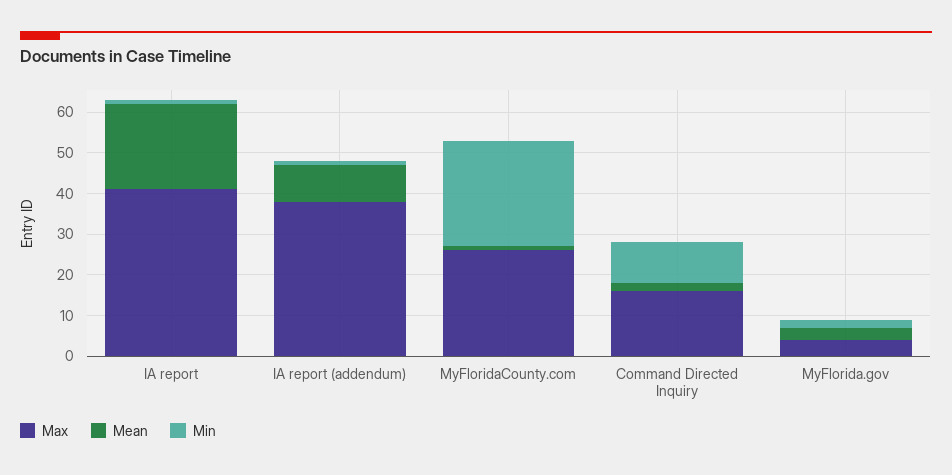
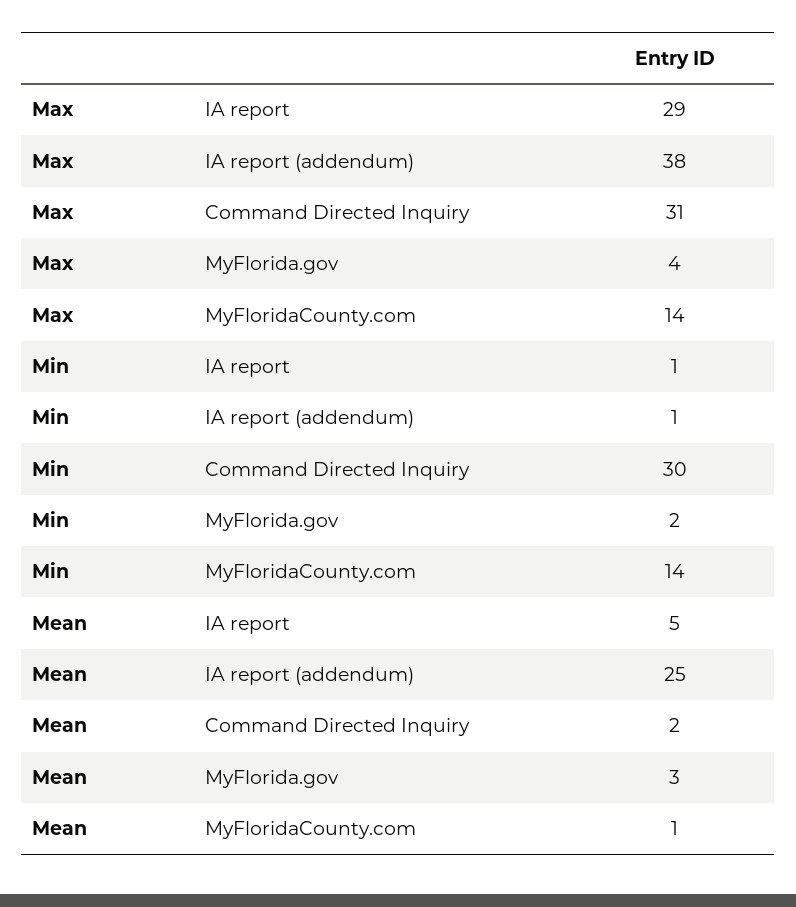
  {
    "Max": {
-     "IA report": 40,
+     "IA report": 29,
      "IA report (addendum)": 38,
-     "MyFloridaCounty.com": 25,
+     "MyFloridaCounty.com": 14,
-     "Command Directed Inquiry": 15,
+     "Command Directed Inquiry": 31,
      "MyFlorida.gov": 4
    },
    "Mean": {
-     "IA report": 20,
+     "IA report": 5,
-     "IA report (addendum)": 10,
+     "IA report (addendum)": 25,
      "MyFloridaCounty.com": 1,
      "Command Directed Inquiry": 2,
      "MyFlorida.gov": 3
    },
    "Min": {
      "IA report": 1,
      "IA report (addendum)": 1,
-     "MyFloridaCounty.com": 25,
+     "MyFloridaCounty.com": 14,
-     "Command Directed Inquiry": 10,
+     "Command Directed Inquiry": 30,
      "MyFlorida.gov": 2
    }
  }

